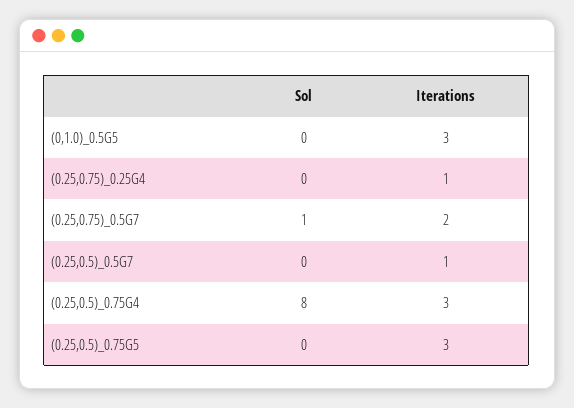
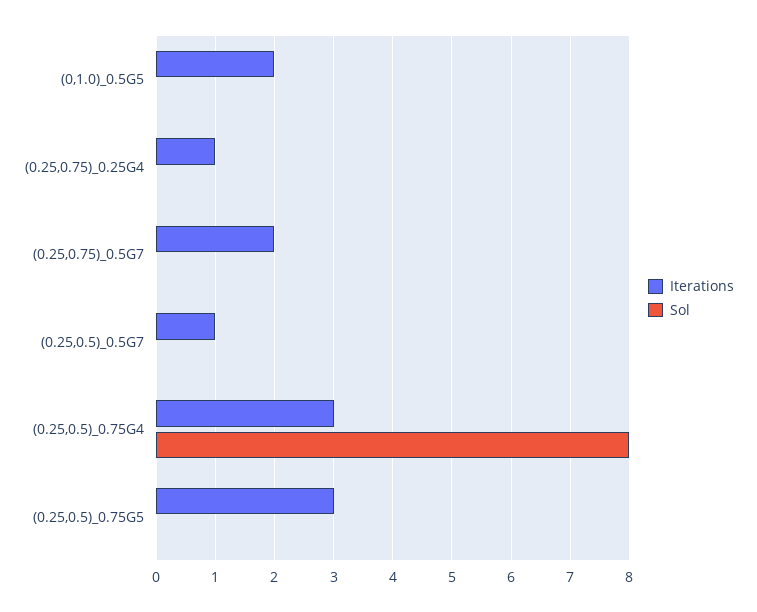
  {
    "Sol": {
      "(0,1.0)_0.5G5": 0,
      "(0.25,0.75)_0.25G4": 0,
-     "(0.25,0.75)_0.5G7": 1,
+     "(0.25,0.75)_0.5G7": 0,
      "(0.25,0.5)_0.5G7": 0,
      "(0.25,0.5)_0.75G4": 8,
      "(0.25,0.5)_0.75G5": 0
    },
    "Iterations": {
-     "(0,1.0)_0.5G5": 3,
+     "(0,1.0)_0.5G5": 2,
      "(0.25,0.75)_0.25G4": 1,
      "(0.25,0.75)_0.5G7": 2,
      "(0.25,0.5)_0.5G7": 1,
      "(0.25,0.5)_0.75G4": 3,
      "(0.25,0.5)_0.75G5": 3
    }
  }

